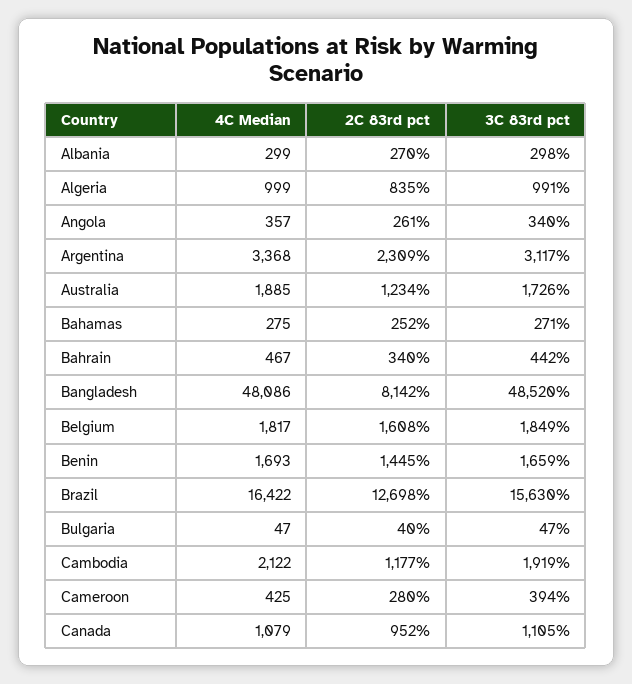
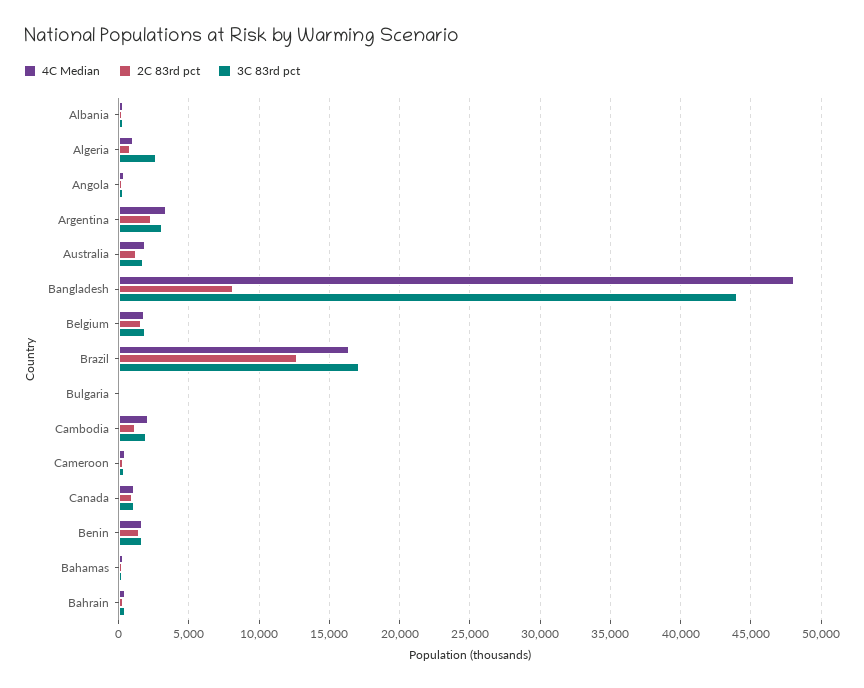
  {
    "4C Median": {
      "Albania": 299,
      "Algeria": 999,
      "Angola": 357,
      "Argentina": 3368,
      "Australia": 1885,
      "Bahamas": 275,
      "Bahrain": 467,
      "Bangladesh": 48086,
      "Belgium": 1817,
      "Benin": 1693,
      "Brazil": 16422,
      "Bulgaria": 47,
      "Cambodia": 2122,
      "Cameroon": 425,
      "Canada": 1079
    },
    "2C 83rd pct": {
      "Albania": 270,
      "Algeria": 835,
      "Angola": 261,
      "Argentina": 2309,
      "Australia": 1234,
      "Bahamas": 252,
      "Bahrain": 340,
      "Bangladesh": 8142,
      "Belgium": 1608,
      "Benin": 1445,
      "Brazil": 12698,
      "Bulgaria": 40,
      "Cambodia": 1177,
      "Cameroon": 280,
      "Canada": 952
    },
    "3C 83rd pct": {
      "Albania": 298,
-     "Algeria": 991,
+     "Algeria": 2500,
      "Angola": 340,
      "Argentina": 3117,
      "Australia": 1726,
      "Bahamas": 271,
      "Bahrain": 442,
-     "Bangladesh": 48520,
+     "Bangladesh": 44000,
      "Belgium": 1849,
      "Benin": 1659,
-     "Brazil": 15630,
+     "Brazil": 17000,
      "Bulgaria": 47,
      "Cambodia": 1919,
      "Cameroon": 394,
      "Canada": 1105
    }
  }

